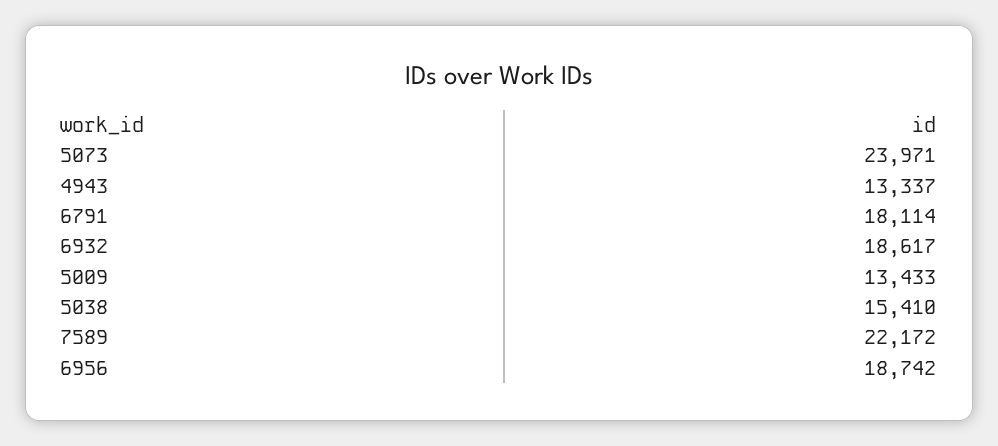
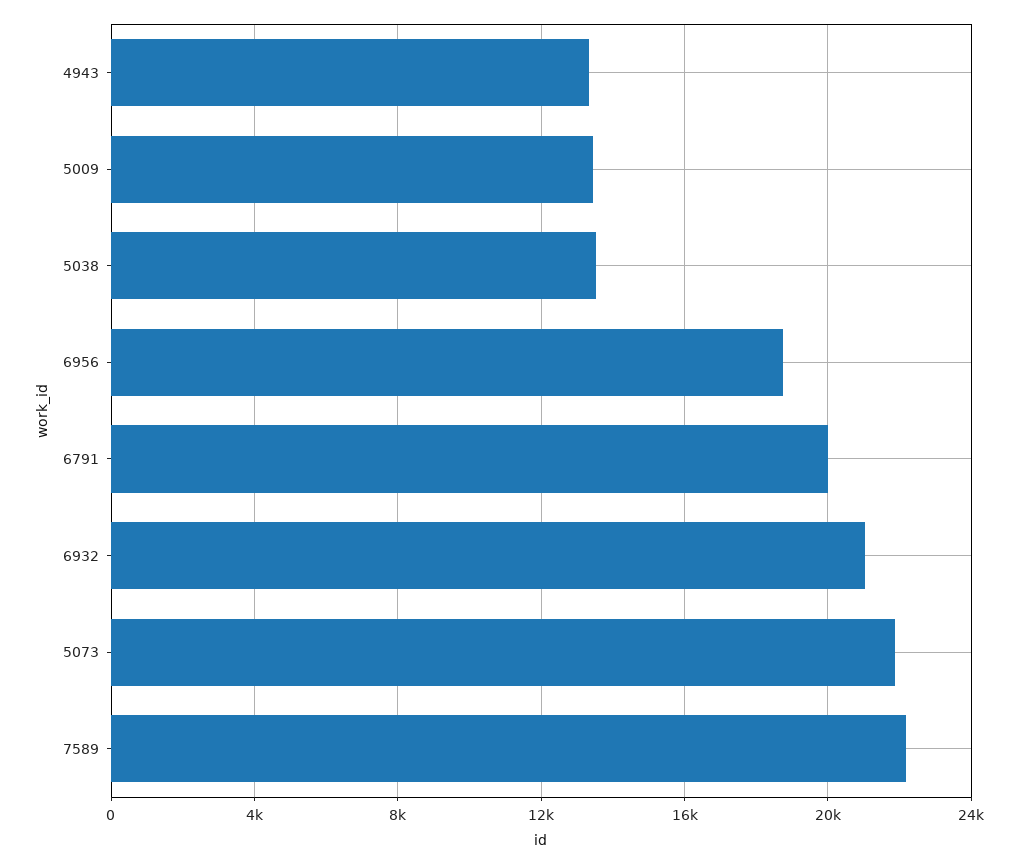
  {
-   "5073": 23971,
+   "5073": 22000,
    "4943": 13337,
-   "6791": 18114,
+   "6791": 20000,
-   "6932": 18617,
+   "6932": 21000,
    "5009": 13433,
-   "5038": 15410,
+   "5038": 13500,
    "7589": 22172,
    "6956": 18742
  }

